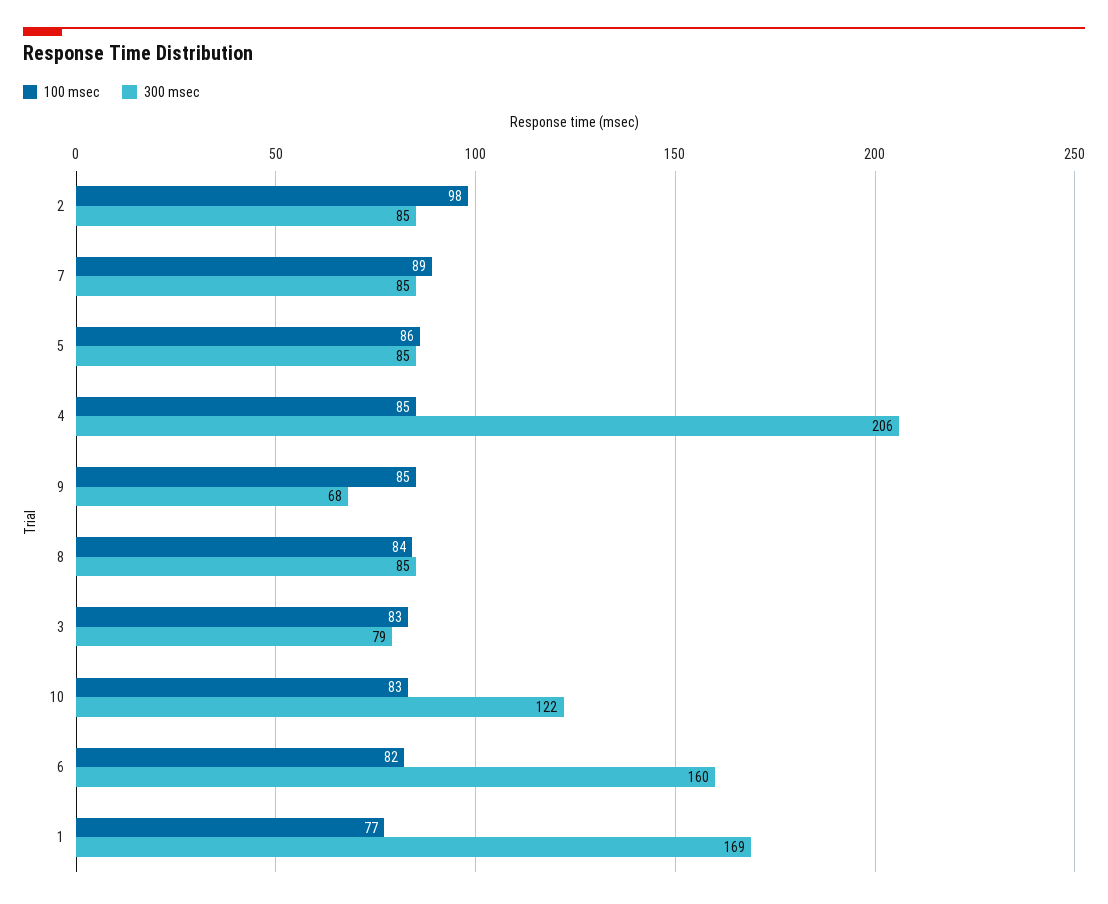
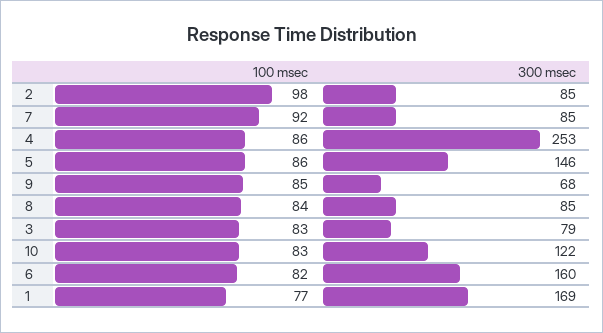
  {
    "100 msec": {
      "2": 98,
-     "7": 89,
+     "7": 92,
      "5": 86,
-     "4": 85,
+     "4": 86,
      "9": 85,
      "8": 84,
      "3": 83,
      "10": 83,
      "6": 82,
      "1": 77
    },
    "300 msec": {
      "2": 85,
      "7": 85,
-     "5": 85,
+     "5": 146,
-     "4": 206,
+     "4": 253,
      "9": 68,
      "8": 85,
      "3": 79,
      "10": 122,
      "6": 160,
      "1": 169
    }
  }

